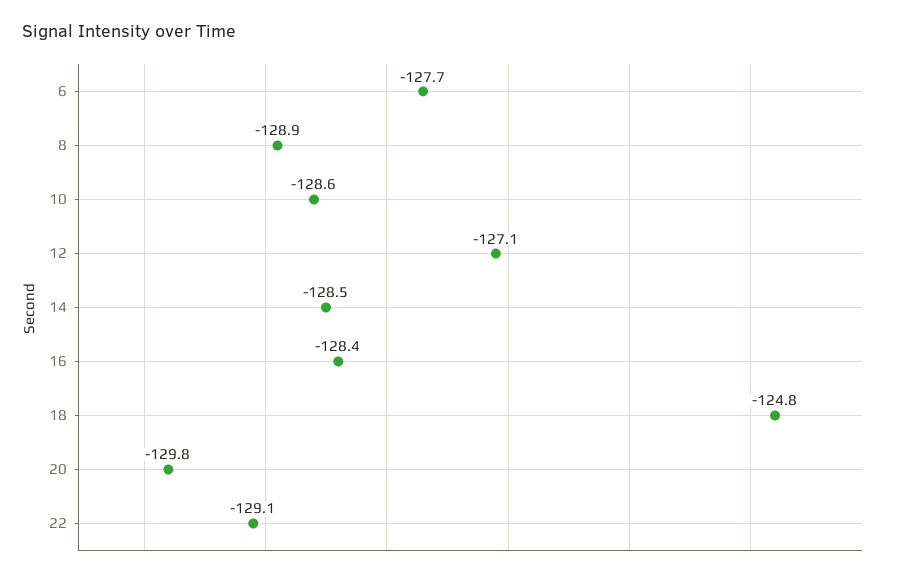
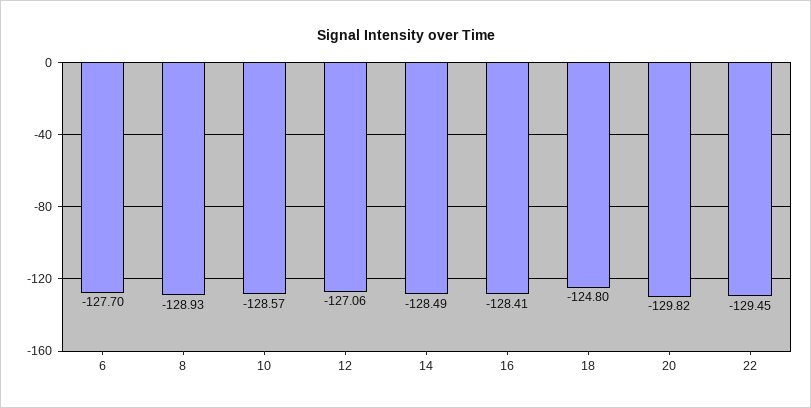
  {
    "6": -127.7,
    "8": -128.93,
    "10": -128.57,
    "12": -127.06,
    "14": -128.49,
    "16": -128.41,
    "18": -124.8,
    "20": -129.82,
-   "22": -129.1
+   "22": -129.45
  }

